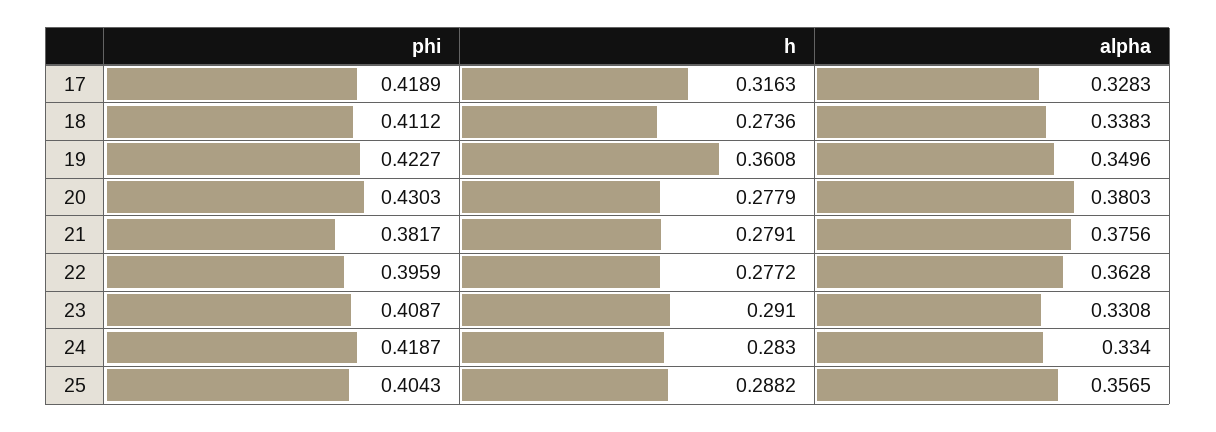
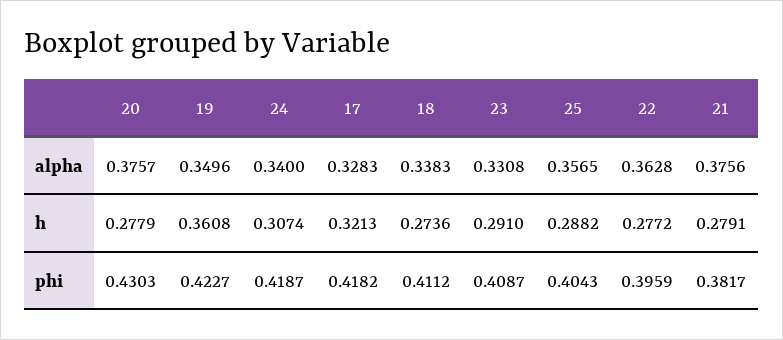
  {
    "phi": {
-     "17": 0.4189,
+     "17": 0.4182,
      "18": 0.4112,
      "19": 0.4227,
      "20": 0.4303,
      "21": 0.3817,
      "22": 0.3959,
      "23": 0.4087,
      "24": 0.4187,
      "25": 0.4043
    },
    "h": {
-     "17": 0.3163,
+     "17": 0.3213,
      "18": 0.2736,
      "19": 0.3608,
      "20": 0.2779,
      "21": 0.2791,
      "22": 0.2772,
      "23": 0.291,
-     "24": 0.283,
+     "24": 0.3074,
      "25": 0.2882
    },
    "alpha": {
      "17": 0.3283,
      "18": 0.3383,
      "19": 0.3496,
-     "20": 0.3803,
+     "20": 0.3757,
      "21": 0.3756,
      "22": 0.3628,
      "23": 0.3308,
-     "24": 0.334,
+     "24": 0.34,
      "25": 0.3565
    }
  }

